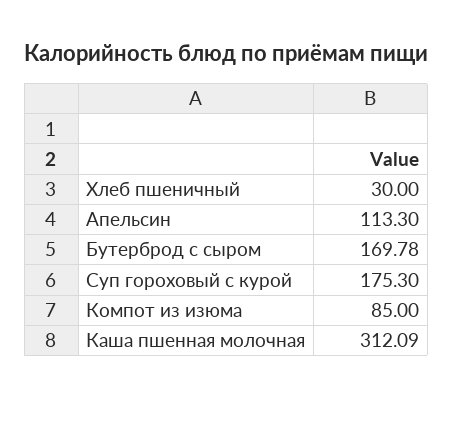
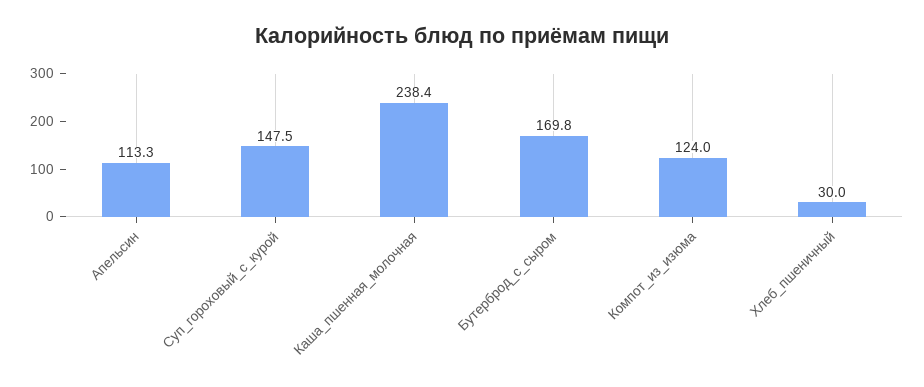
  {
    "Хлеб пшеничный": 30,
    "Апельсин": 113.3,
    "Бутерброд с сыром": 169.78,
-   "Суп гороховый с курой": 175.3,
+   "Суп гороховый с курой": 147.5,
-   "Компот из изюма": 85,
+   "Компот из изюма": 124,
-   "Каша пшенная молочная": 312.09
+   "Каша пшенная молочная": 238.4
  }

